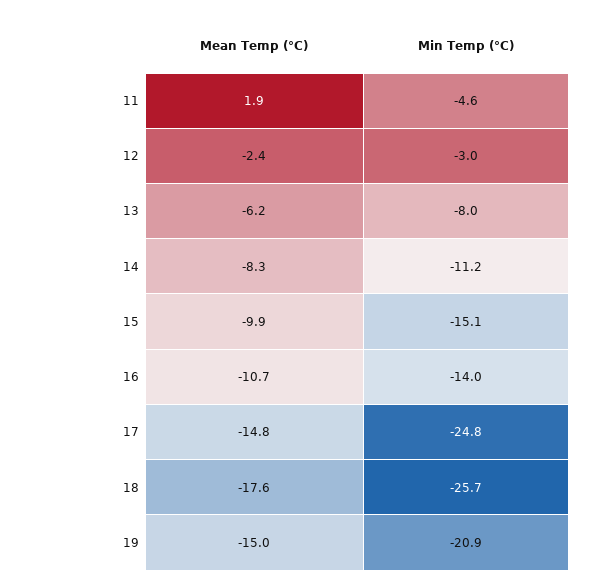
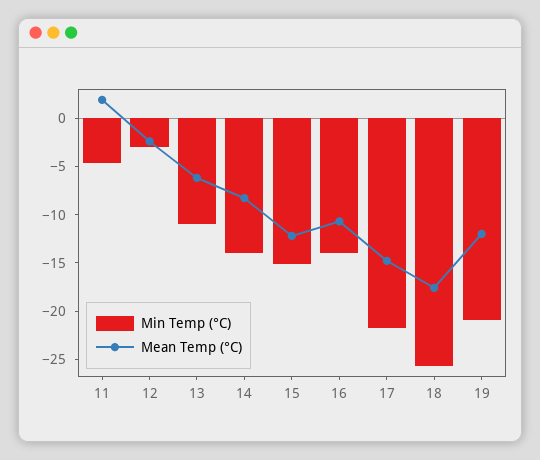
  {
    "Mean Temp (°C)": {
      "11": 1.9,
      "12": -2.4,
      "13": -6.2,
      "14": -8.3,
-     "15": -9.9,
+     "15": -12,
      "16": -10.7,
      "17": -14.8,
      "18": -17.6,
-     "19": -15
+     "19": -12
    },
    "Min Temp (°C)": {
      "11": -4.6,
      "12": -3,
-     "13": -8,
+     "13": -11,
-     "14": -11.2,
+     "14": -14,
      "15": -15.1,
      "16": -14,
-     "17": -24.8,
+     "17": -22,
      "18": -25.7,
      "19": -20.9
    }
  }

